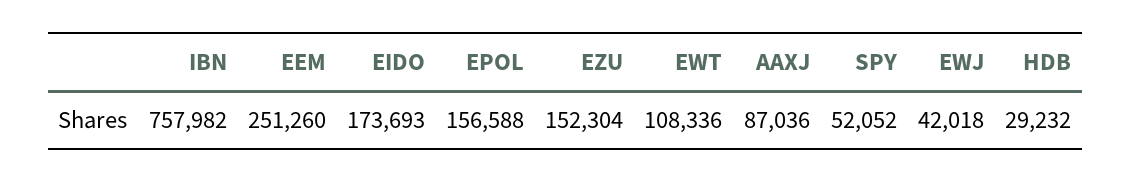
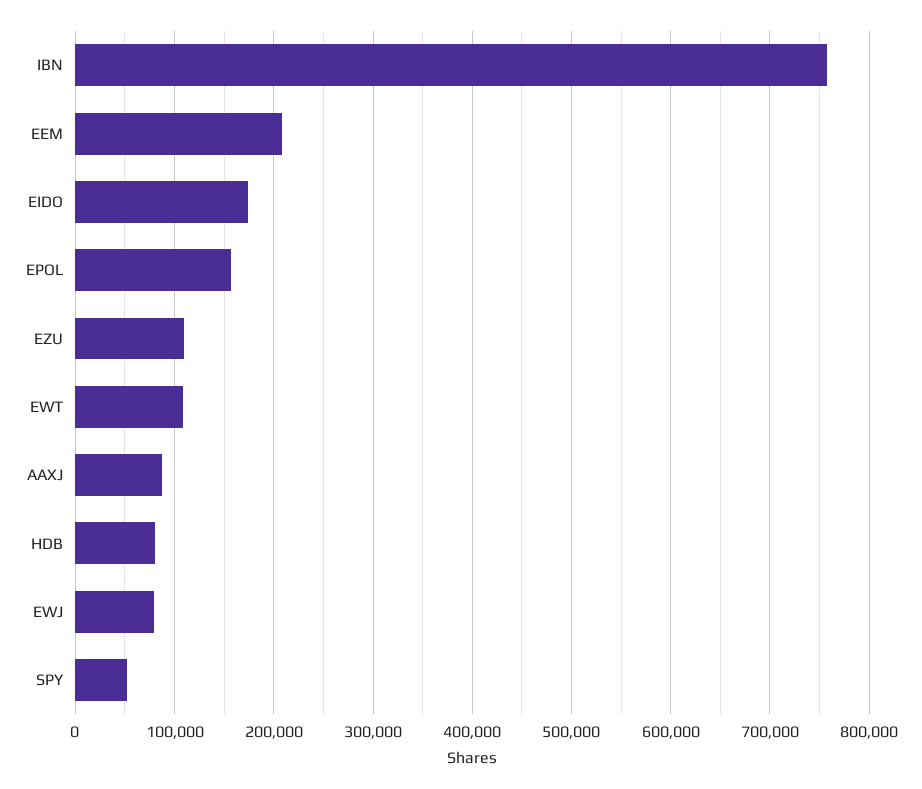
  {
    "IBN": 757982,
-   "EEM": 251260,
+   "EEM": 210000,
    "EIDO": 173693,
    "EPOL": 156588,
-   "EZU": 152304,
+   "EZU": 110000,
    "EWT": 108336,
    "AAXJ": 87036,
    "SPY": 52052,
-   "EWJ": 42018,
+   "EWJ": 80000,
-   "HDB": 29232
+   "HDB": 80000
  }

